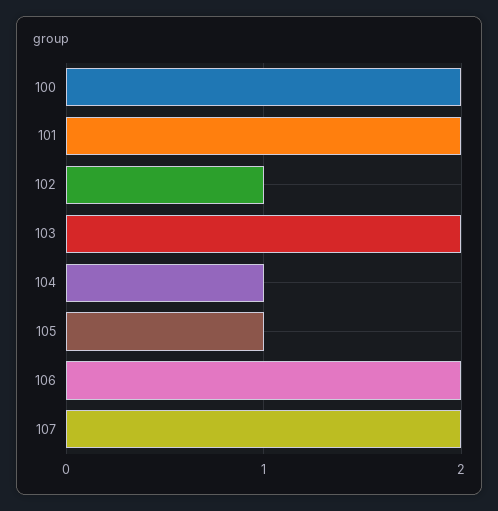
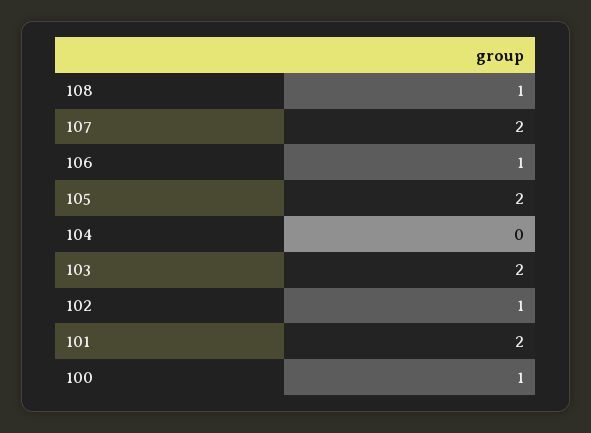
  {
-   "100": 2,
+   "100": 1,
    "101": 2,
    "102": 1,
    "103": 2,
-   "104": 1,
+   "104": 0,
-   "105": 1,
+   "105": 2,
-   "106": 2,
+   "106": 1,
-   "107": 2
+   "107": 2,
+   "108": 1
  }

